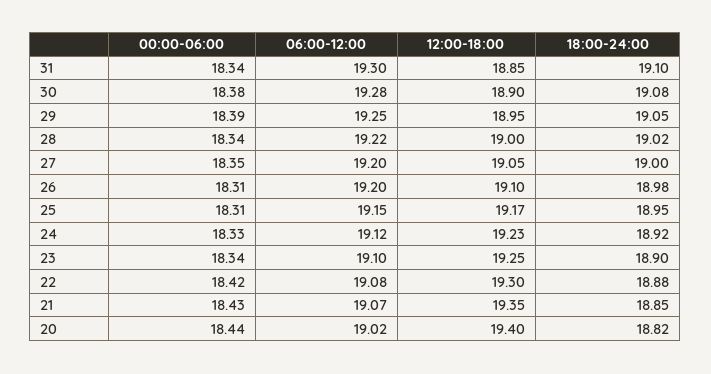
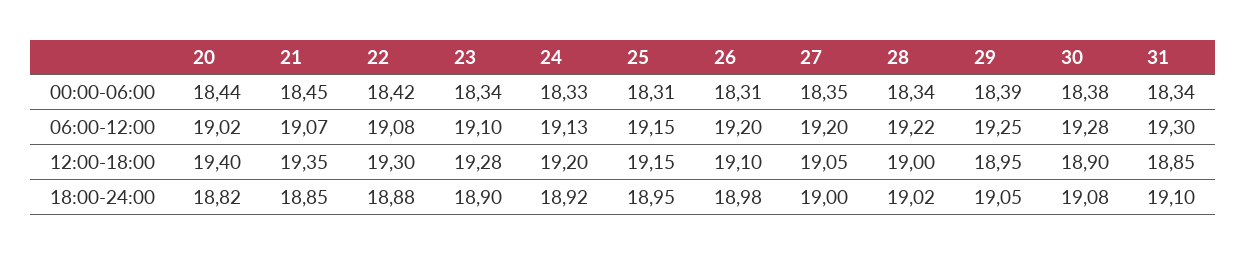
  {
    "00:00-06:00": {
      "31": 18.34,
      "30": 18.38,
      "29": 18.39,
      "28": 18.34,
      "27": 18.35,
      "26": 18.31,
      "25": 18.31,
      "24": 18.33,
      "23": 18.34,
      "22": 18.42,
-     "21": 18.43,
+     "21": 18.45,
      "20": 18.44
    },
    "06:00-12:00": {
      "31": 19.3,
      "30": 19.28,
      "29": 19.25,
      "28": 19.22,
      "27": 19.2,
      "26": 19.2,
      "25": 19.15,
-     "24": 19.12,
+     "24": 19.13,
      "23": 19.1,
      "22": 19.08,
      "21": 19.07,
      "20": 19.02
    },
    "12:00-18:00": {
      "31": 18.85,
      "30": 18.9,
      "29": 18.95,
      "28": 19,
      "27": 19.05,
      "26": 19.1,
-     "25": 19.17,
+     "25": 19.15,
-     "24": 19.23,
+     "24": 19.2,
-     "23": 19.25,
+     "23": 19.28,
      "22": 19.3,
      "21": 19.35,
      "20": 19.4
    },
    "18:00-24:00": {
      "31": 19.1,
      "30": 19.08,
      "29": 19.05,
      "28": 19.02,
      "27": 19,
      "26": 18.98,
      "25": 18.95,
      "24": 18.92,
      "23": 18.9,
      "22": 18.88,
      "21": 18.85,
      "20": 18.82
    }
  }

